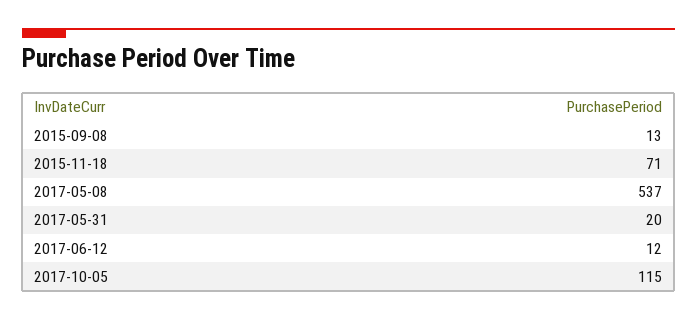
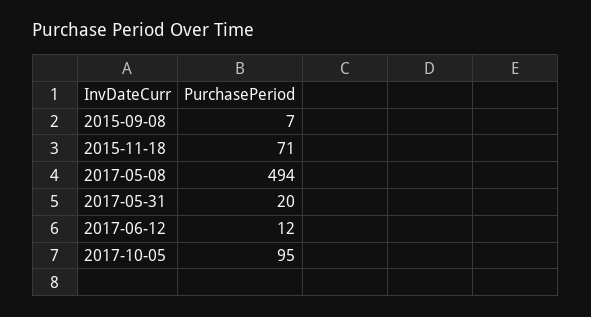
  {
-   "2015-09-08": 13,
+   "2015-09-08": 7,
    "2015-11-18": 71,
-   "2017-05-08": 537,
+   "2017-05-08": 494,
    "2017-05-31": 20,
    "2017-06-12": 12,
-   "2017-10-05": 115
+   "2017-10-05": 95
  }

